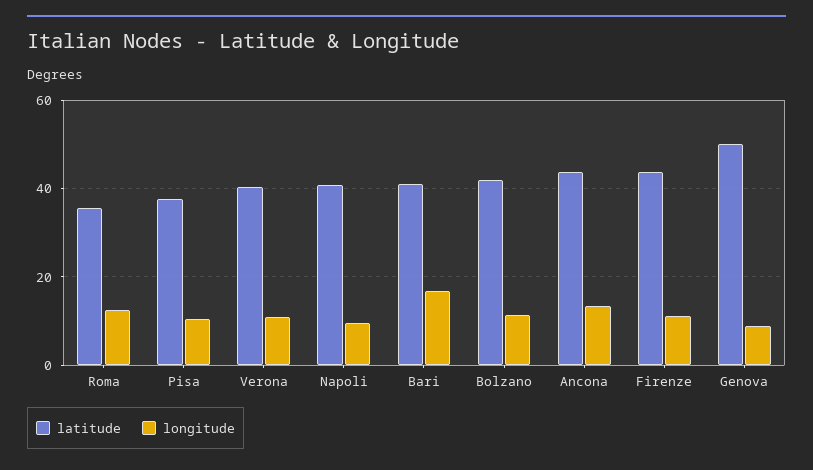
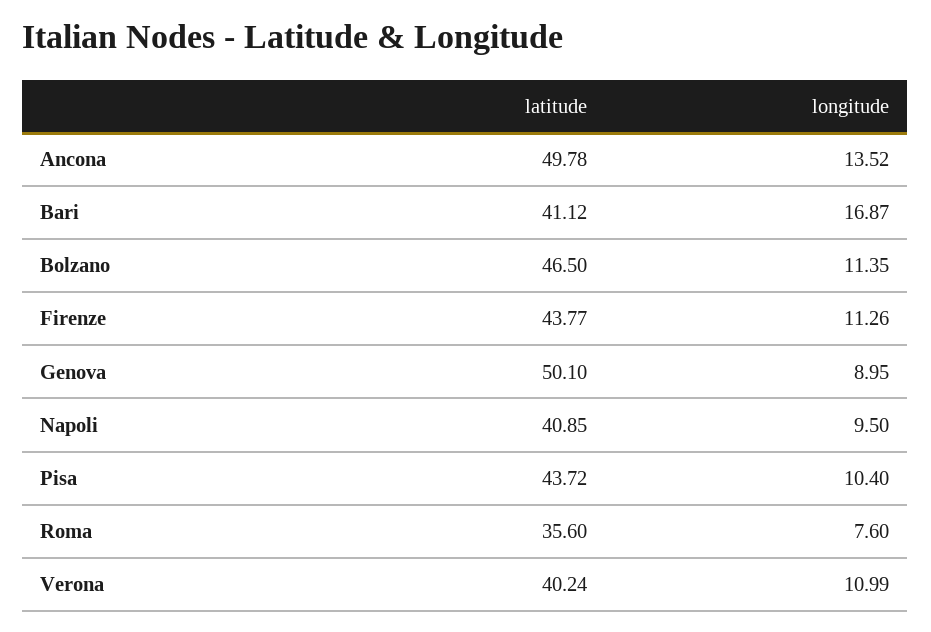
  {
    "latitude": {
      "Roma": 35.6,
-     "Pisa": 38,
+     "Pisa": 43.72,
      "Verona": 40.24,
      "Napoli": 40.85,
      "Bari": 41.12,
-     "Bolzano": 42,
+     "Bolzano": 46.5,
-     "Ancona": 44,
+     "Ancona": 49.78,
      "Firenze": 43.77,
      "Genova": 50.1
    },
    "longitude": {
-     "Roma": 12,
+     "Roma": 7.6,
      "Pisa": 10.4,
      "Verona": 10.99,
      "Napoli": 9.5,
      "Bari": 16.87,
      "Bolzano": 11.35,
      "Ancona": 13.52,
      "Firenze": 11.26,
      "Genova": 8.95
    }
  }

